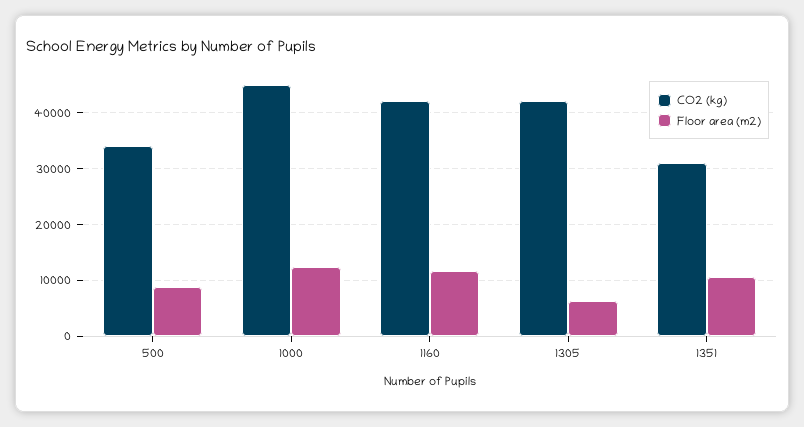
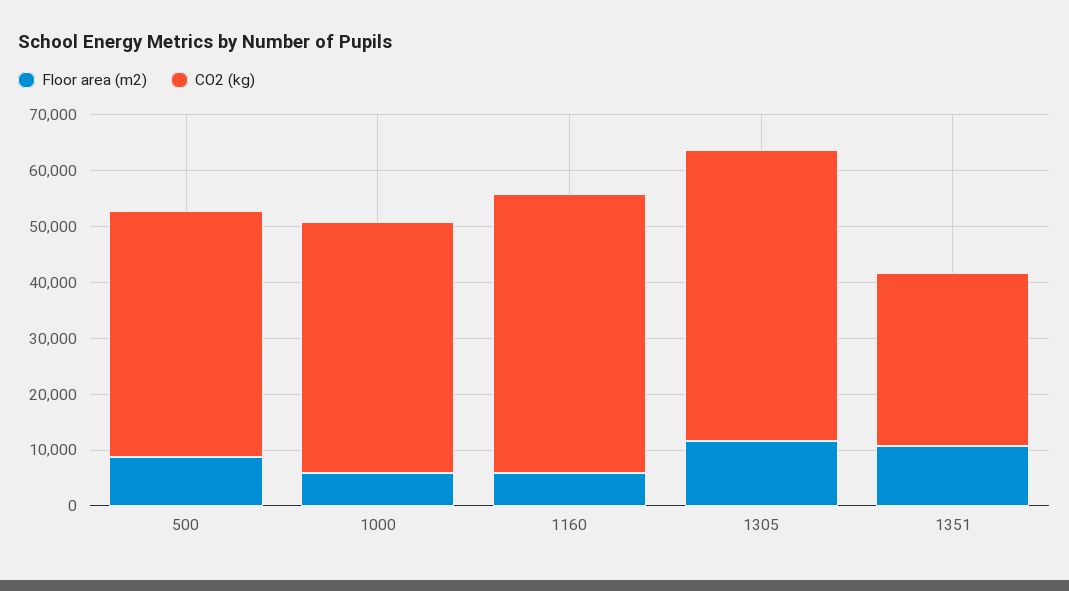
  {
    "CO2 (kg)": {
-     "500": 34000,
+     "500": 44000,
      "1000": 46000,
-     "1160": 42000,
+     "1160": 50000,
-     "1305": 42000,
+     "1305": 52000,
      "1351": 32000
    },
    "Floor area (m2)": {
      "500": 8000,
-     "1000": 12000,
+     "1000": 6000,
-     "1160": 12000,
+     "1160": 6000,
-     "1305": 6000,
+     "1305": 12000,
      "1351": 10000
    }
  }

